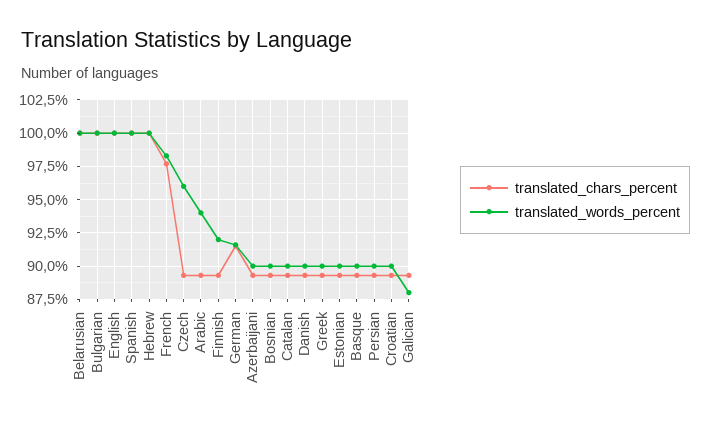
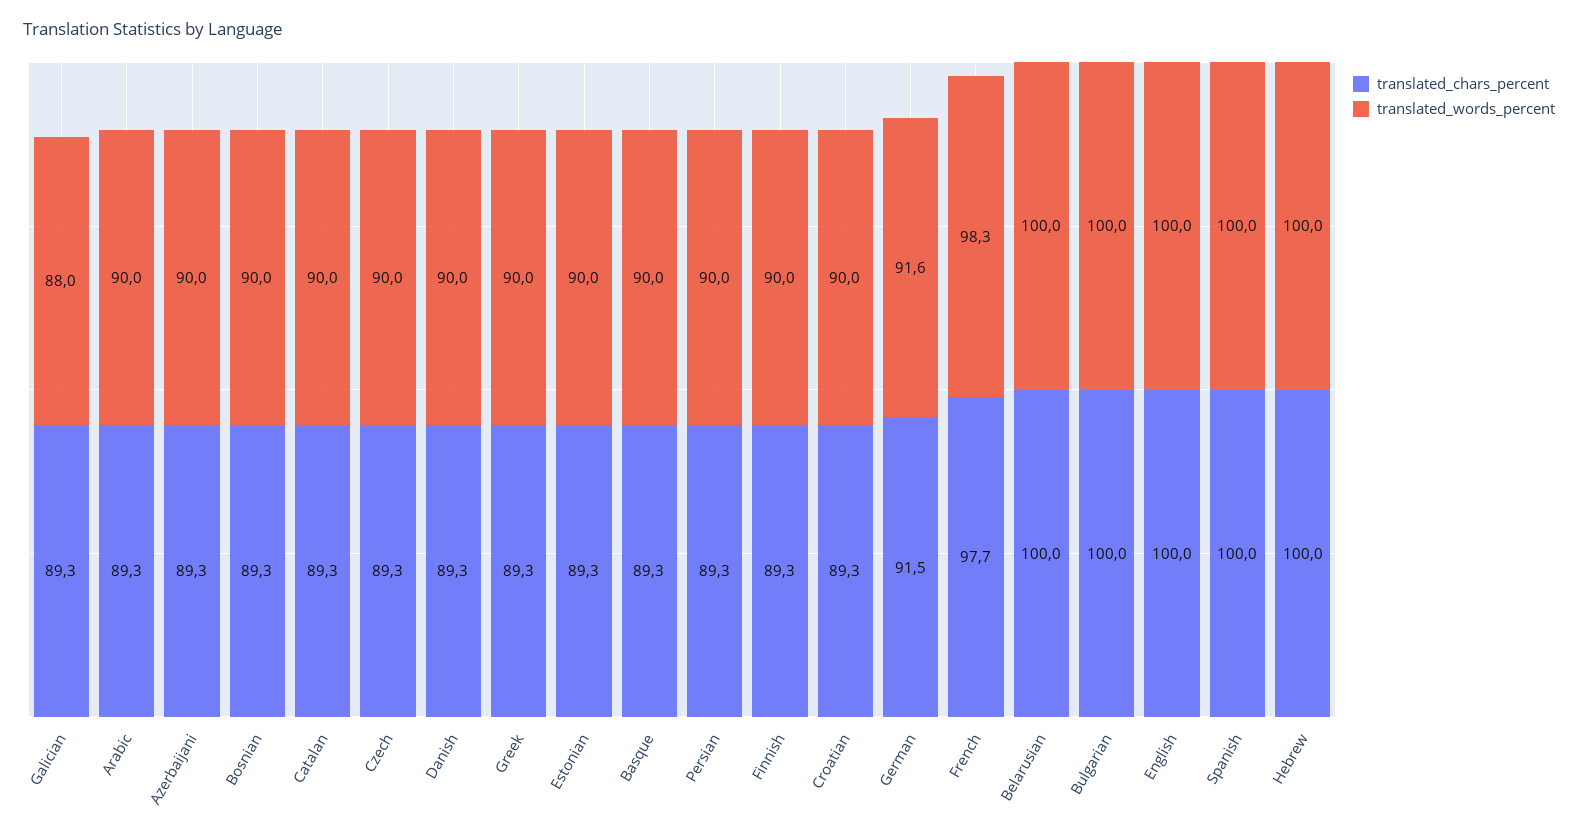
  {
    "translated_chars_percent": {
      "Belarusian": 100,
      "Bulgarian": 100,
      "English": 100,
      "Spanish": 100,
      "Hebrew": 100,
      "French": 97.7,
      "Czech": 89.3,
      "Arabic": 89.3,
      "Finnish": 89.3,
      "German": 91.5,
      "Azerbaijani": 89.3,
      "Bosnian": 89.3,
      "Catalan": 89.3,
      "Danish": 89.3,
      "Greek": 89.3,
      "Estonian": 89.3,
      "Basque": 89.3,
      "Persian": 89.3,
      "Croatian": 89.3,
      "Galician": 89.3
    },
    "translated_words_percent": {
      "Belarusian": 100,
      "Bulgarian": 100,
      "English": 100,
      "Spanish": 100,
      "Hebrew": 100,
      "French": 98.3,
-     "Czech": 96,
+     "Czech": 90,
-     "Arabic": 94,
+     "Arabic": 90,
-     "Finnish": 92,
+     "Finnish": 90,
      "German": 91.6,
      "Azerbaijani": 90,
      "Bosnian": 90,
      "Catalan": 90,
      "Danish": 90,
      "Greek": 90,
      "Estonian": 90,
      "Basque": 90,
      "Persian": 90,
      "Croatian": 90,
      "Galician": 88
    }
  }

